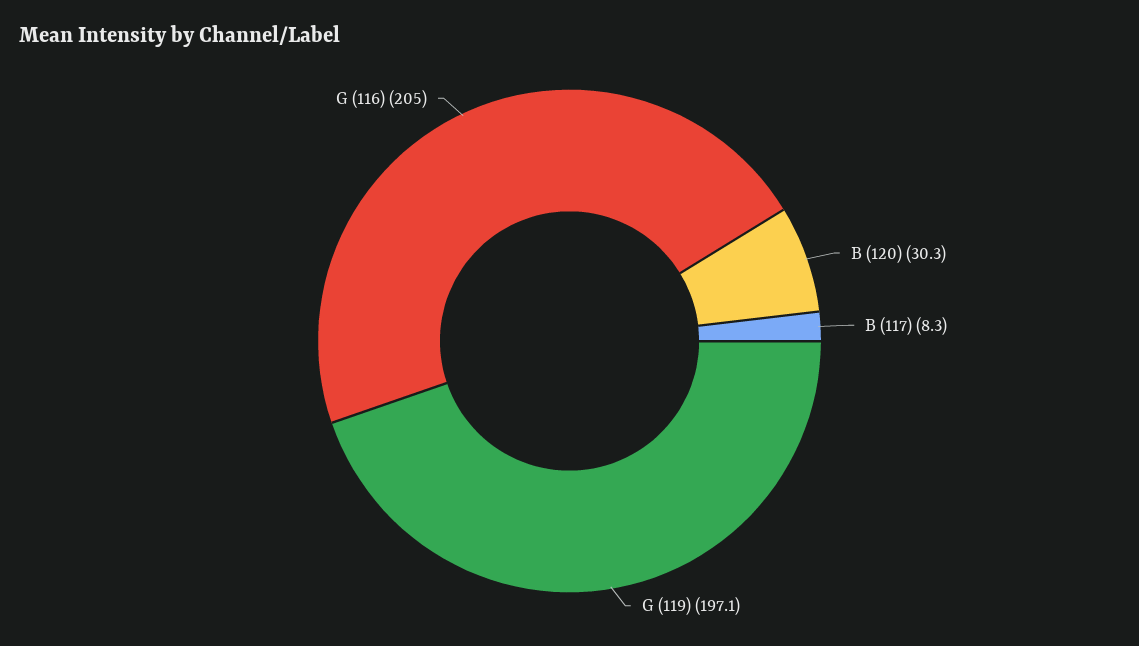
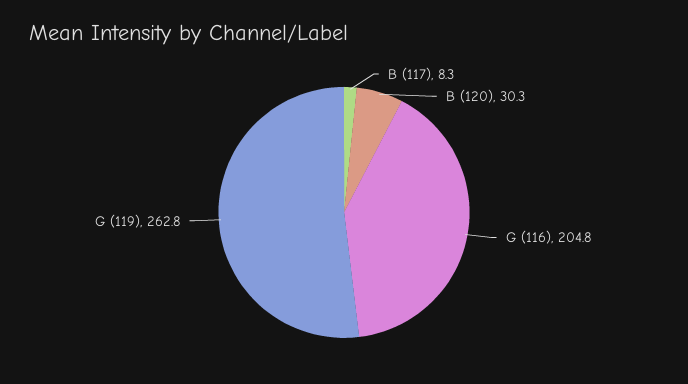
  {
    "B (120)": 30.3,
    "B (117)": 8.3,
-   "G (119)": 197.1,
+   "G (119)": 262.8,
-   "G (116)": 205
+   "G (116)": 204.8
  }

